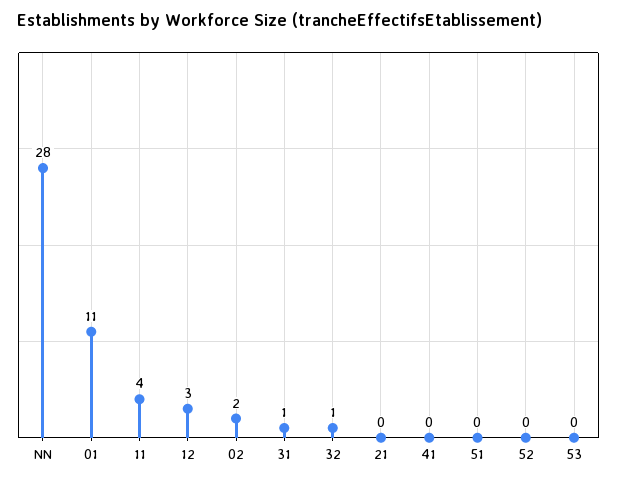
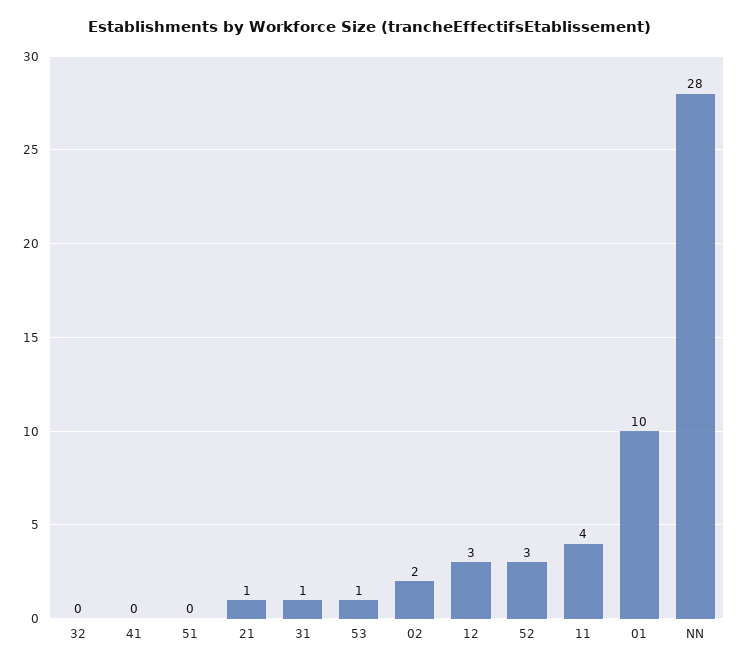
  {
    "NN": 28,
-   "01": 11,
+   "01": 10,
    "11": 4,
    "12": 3,
    "02": 2,
    "31": 1,
-   "32": 1,
+   "32": 0,
-   "21": 0,
+   "21": 1,
    "41": 0,
    "51": 0,
-   "52": 0,
+   "52": 3,
-   "53": 0
+   "53": 1
  }

